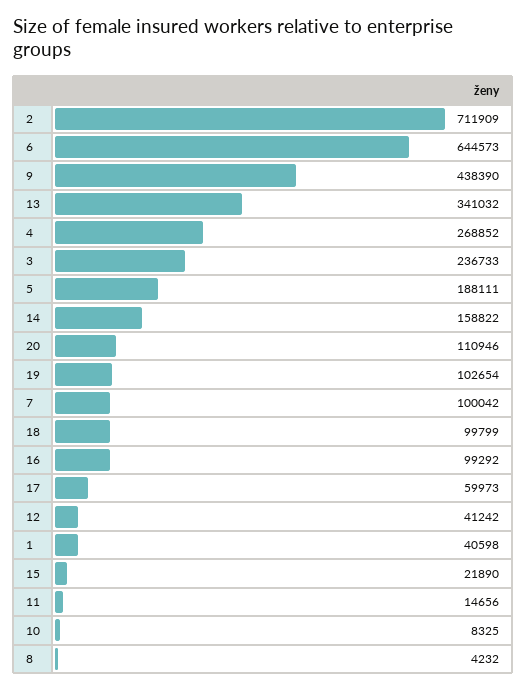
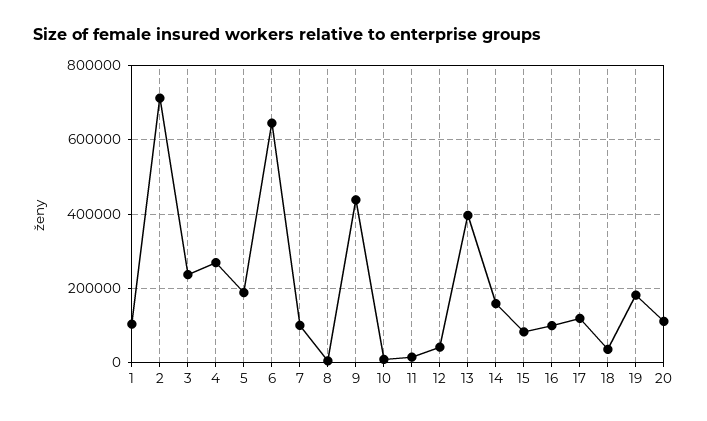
  {
    "2": 711909,
    "6": 644573,
    "9": 438390,
-   "13": 341032,
+   "13": 400000,
    "4": 268852,
    "3": 236733,
    "5": 188111,
    "14": 158822,
    "20": 110946,
-   "19": 102654,
+   "19": 180000,
    "7": 100042,
-   "18": 99799,
+   "18": 40000,
    "16": 99292,
-   "17": 59973,
+   "17": 120000,
    "12": 41242,
-   "1": 40598,
+   "1": 100000,
-   "15": 21890,
+   "15": 80000,
    "11": 14656,
    "10": 8325,
    "8": 4232
  }

